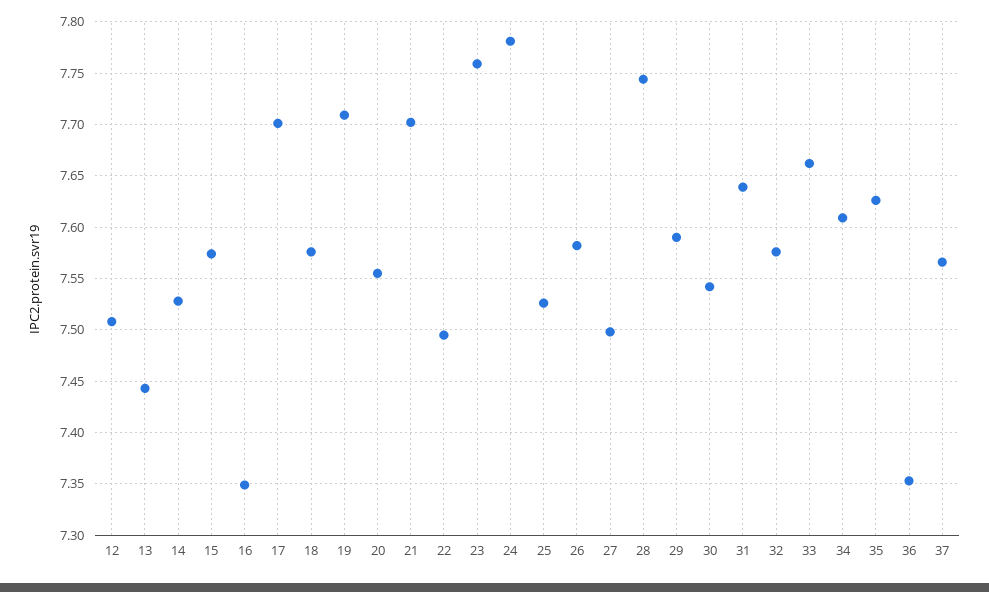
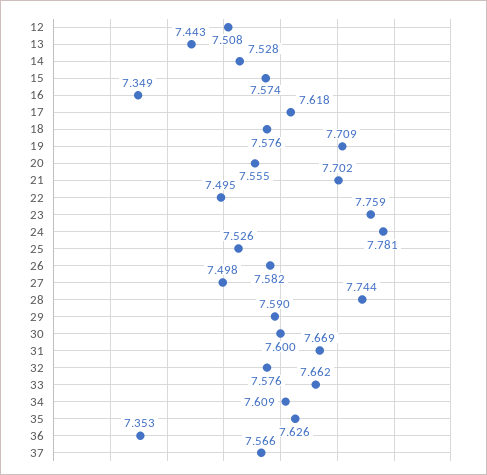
  {
    "12": 7.508,
    "13": 7.443,
    "14": 7.528,
    "15": 7.574,
    "16": 7.349,
-   "17": 7.7,
+   "17": 7.618,
    "18": 7.576,
    "19": 7.709,
    "20": 7.555,
    "21": 7.702,
    "22": 7.495,
    "23": 7.759,
    "24": 7.781,
    "25": 7.526,
    "26": 7.582,
    "27": 7.498,
    "28": 7.744,
    "29": 7.59,
-   "30": 7.54,
+   "30": 7.6,
-   "31": 7.64,
+   "31": 7.669,
    "32": 7.576,
    "33": 7.662,
    "34": 7.609,
    "35": 7.626,
    "36": 7.353,
    "37": 7.566
  }

